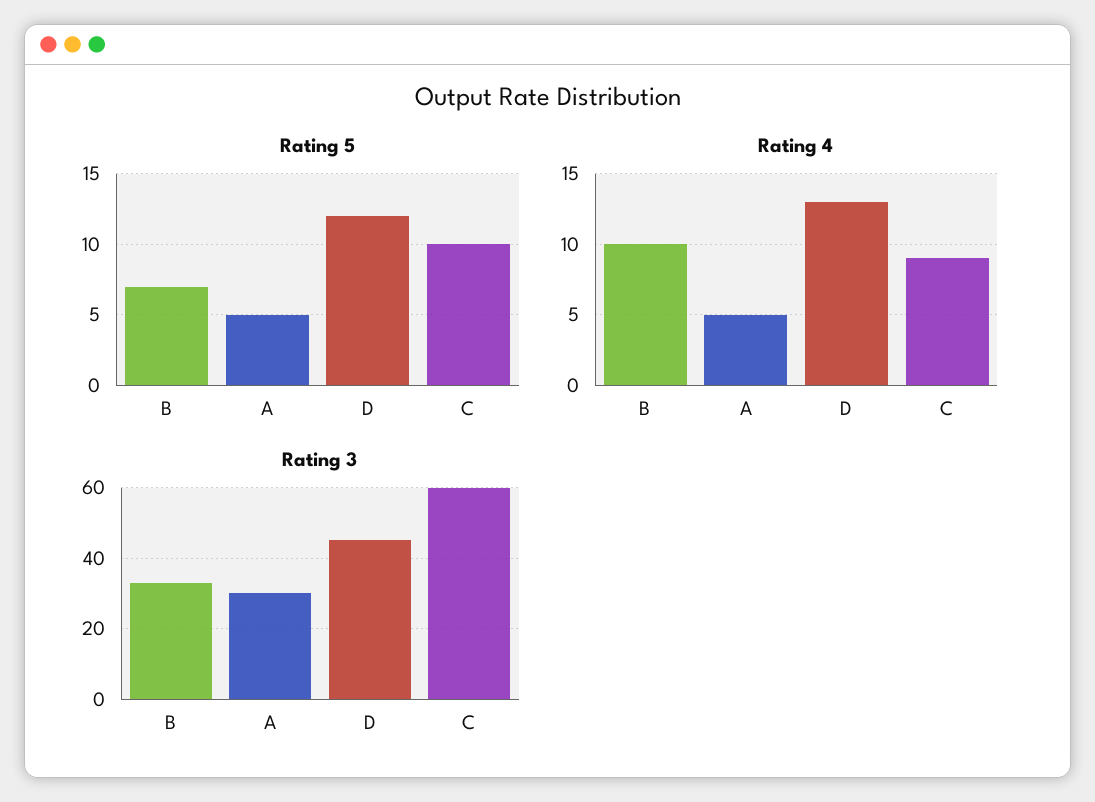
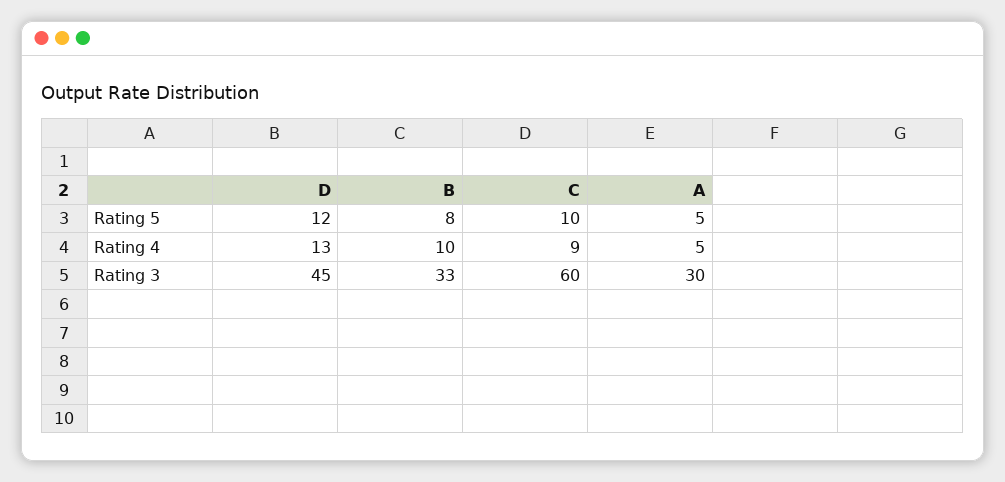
  {
    "Rating 5": {
-     "B": 7,
+     "B": 8,
      "A": 5,
      "D": 12,
      "C": 10
    },
    "Rating 4": {
      "B": 10,
      "A": 5,
      "D": 13,
      "C": 9
    },
    "Rating 3": {
      "B": 33,
      "A": 30,
      "D": 45,
      "C": 60
    }
  }

